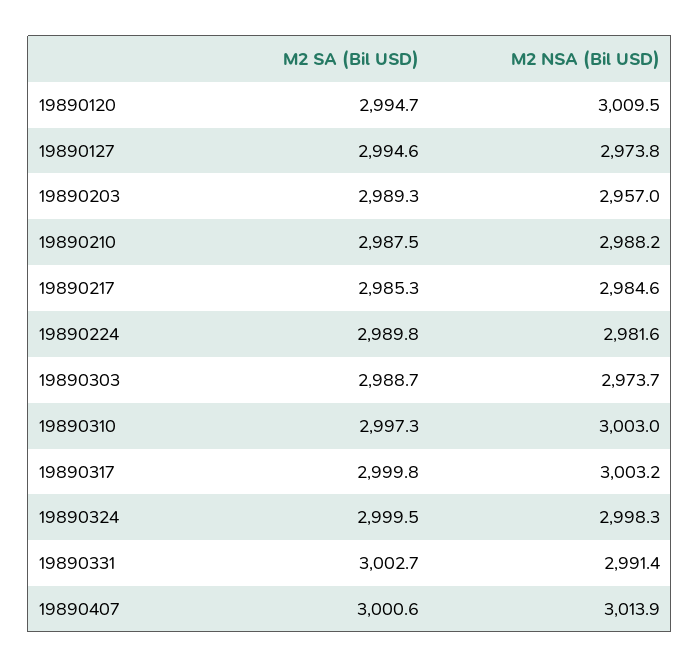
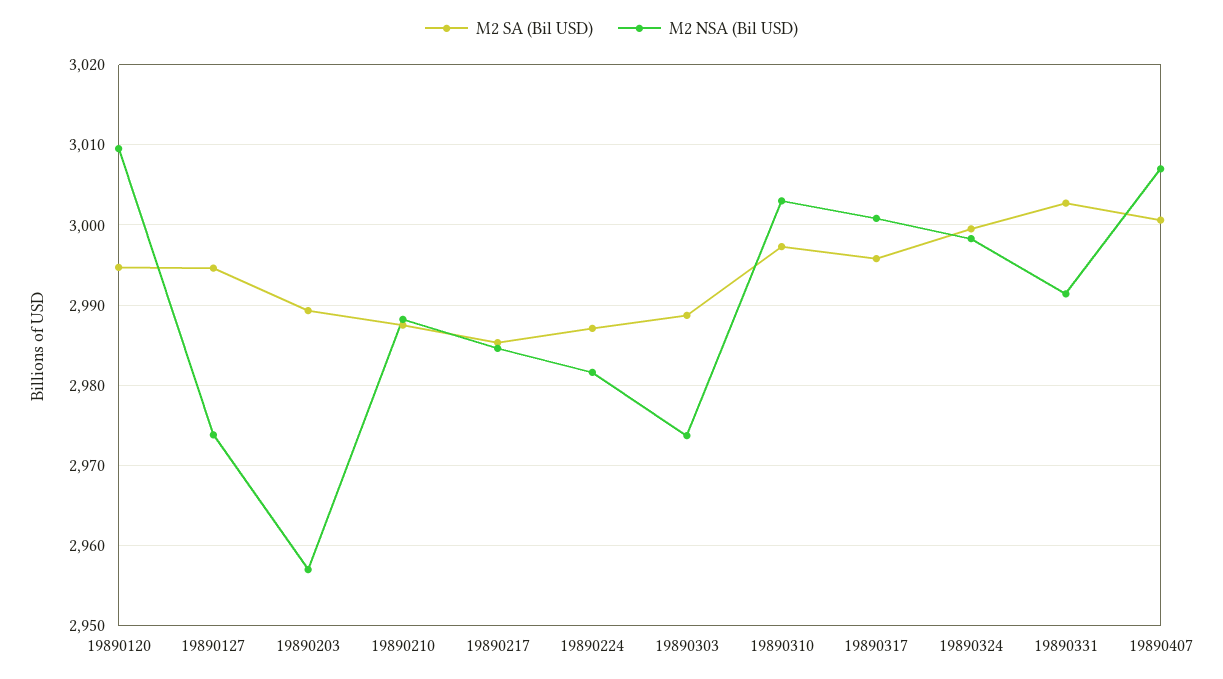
  {
    "M2 SA (Bil USD)": {
      "19890120": 2994.7,
      "19890127": 2994.6,
      "19890203": 2989.3,
      "19890210": 2987.5,
      "19890217": 2985.3,
-     "19890224": 2989.8,
+     "19890224": 2987,
      "19890303": 2988.7,
      "19890310": 2997.3,
-     "19890317": 2999.8,
+     "19890317": 2996,
      "19890324": 2999.5,
      "19890331": 3002.7,
      "19890407": 3000.6
    },
    "M2 NSA (Bil USD)": {
      "19890120": 3009.5,
      "19890127": 2973.8,
      "19890203": 2957,
      "19890210": 2988.2,
      "19890217": 2984.6,
      "19890224": 2981.6,
      "19890303": 2973.7,
      "19890310": 3003,
-     "19890317": 3003.2,
+     "19890317": 3001,
      "19890324": 2998.3,
      "19890331": 2991.4,
-     "19890407": 3013.9
+     "19890407": 3007
    }
  }

